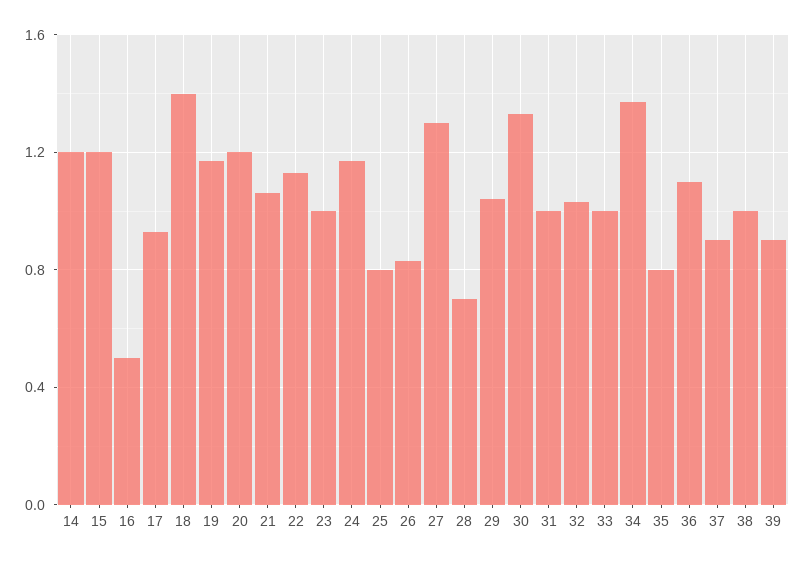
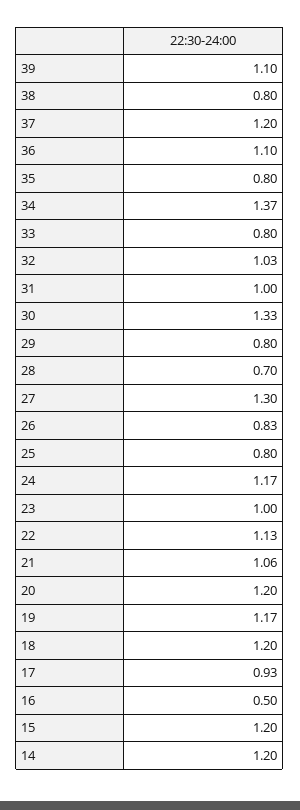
  {
    "14": 1.2,
    "15": 1.2,
    "16": 0.5,
    "17": 0.93,
-   "18": 1.4,
+   "18": 1.2,
    "19": 1.17,
    "20": 1.2,
    "21": 1.06,
    "22": 1.13,
    "23": 1,
    "24": 1.17,
    "25": 0.8,
    "26": 0.83,
    "27": 1.3,
    "28": 0.7,
-   "29": 1.05,
+   "29": 0.8,
    "30": 1.33,
    "31": 1,
    "32": 1.03,
-   "33": 1,
+   "33": 0.8,
    "34": 1.37,
    "35": 0.8,
    "36": 1.1,
-   "37": 0.9,
+   "37": 1.2,
-   "38": 1,
+   "38": 0.8,
-   "39": 0.9
+   "39": 1.1
  }

